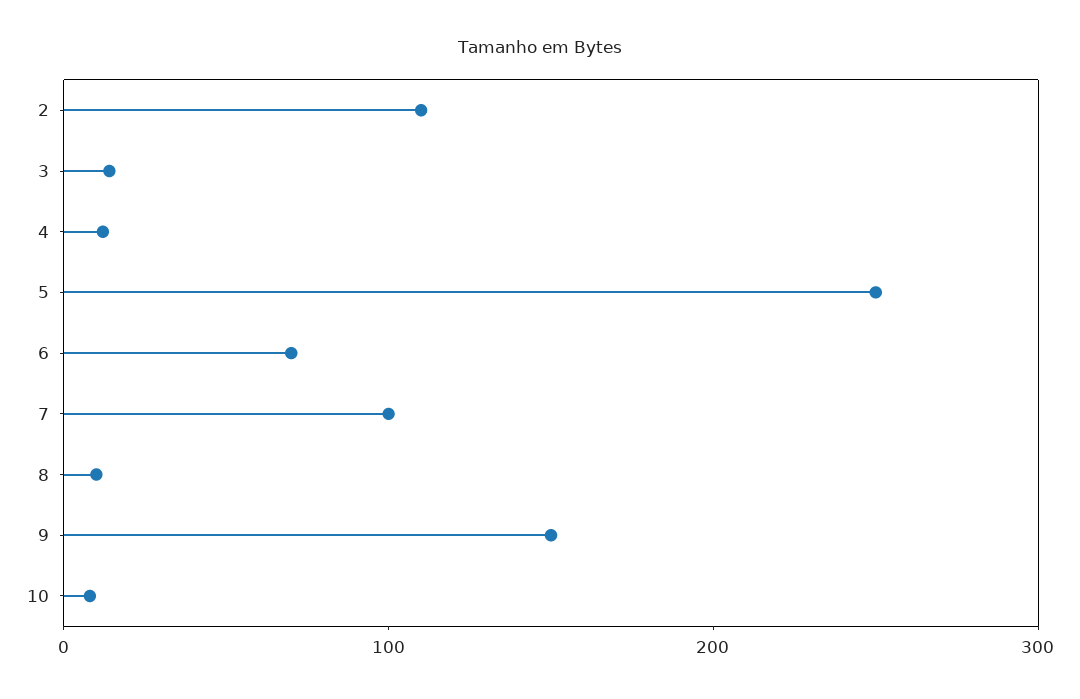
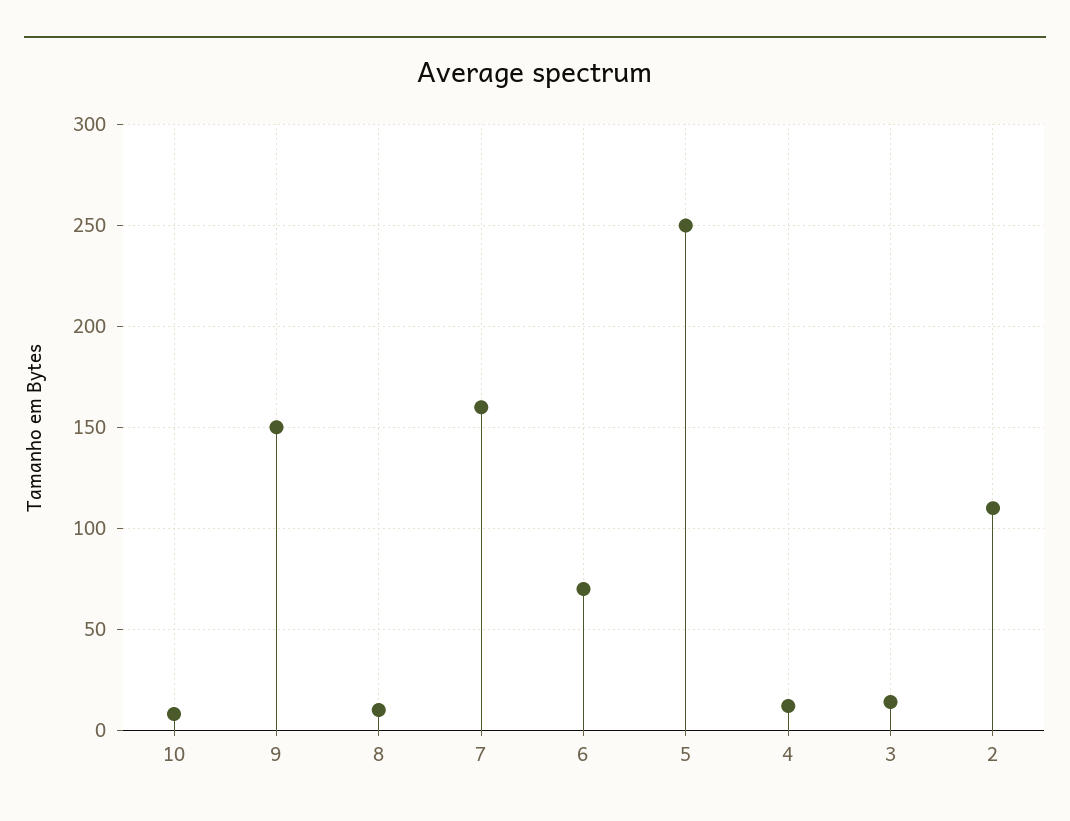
  {
    "2": 110,
    "3": 15,
    "4": 10,
    "5": 250,
    "6": 70,
-   "7": 100,
+   "7": 160,
    "8": 10,
    "9": 150,
    "10": 10
  }

